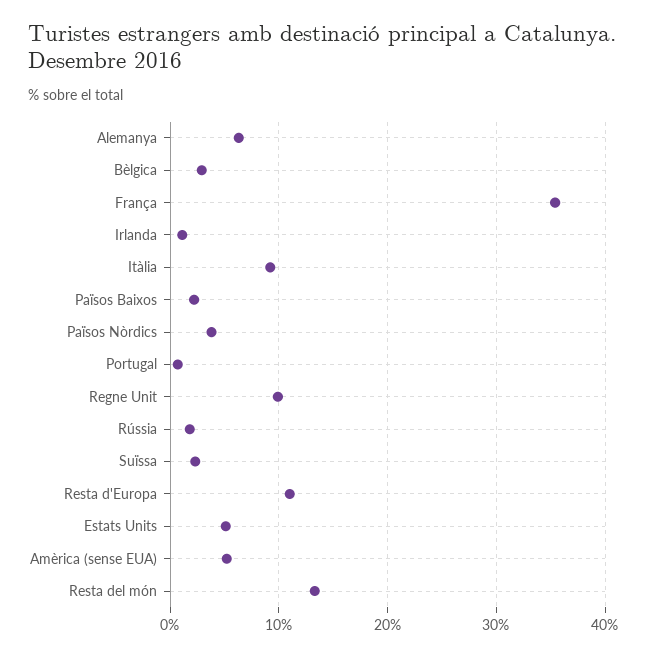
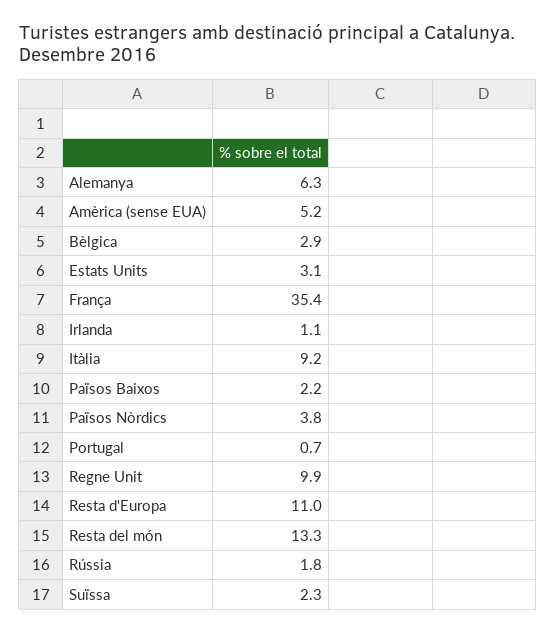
  {
    "Alemanya": 6.3,
    "Bèlgica": 2.9,
    "França": 35.4,
    "Irlanda": 1.1,
    "Itàlia": 9.2,
    "Països Baixos": 2.2,
    "Països Nòrdics": 3.8,
    "Portugal": 0.7,
    "Regne Unit": 9.9,
    "Rússia": 1.8,
    "Suïssa": 2.3,
    "Resta d'Europa": 11,
-   "Estats Units": 5,
+   "Estats Units": 3.1,
    "Amèrica (sense EUA)": 5.2,
    "Resta del món": 13.3
  }

